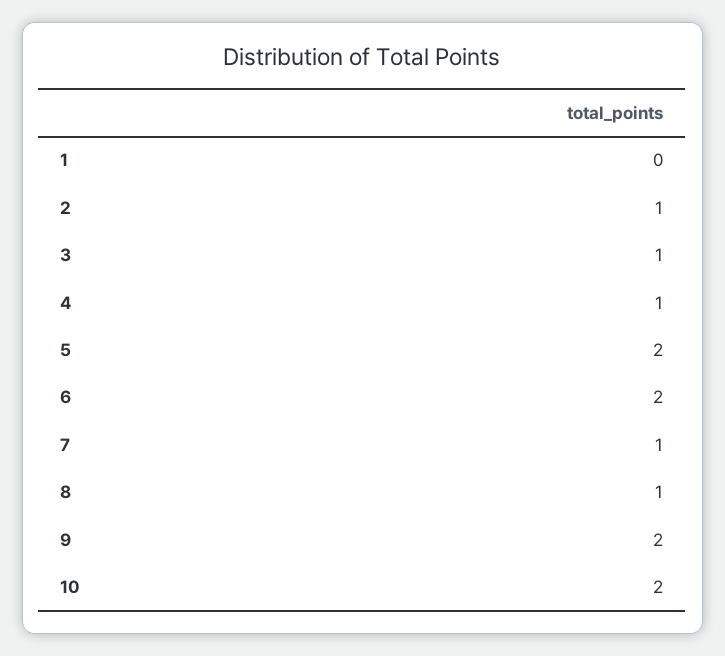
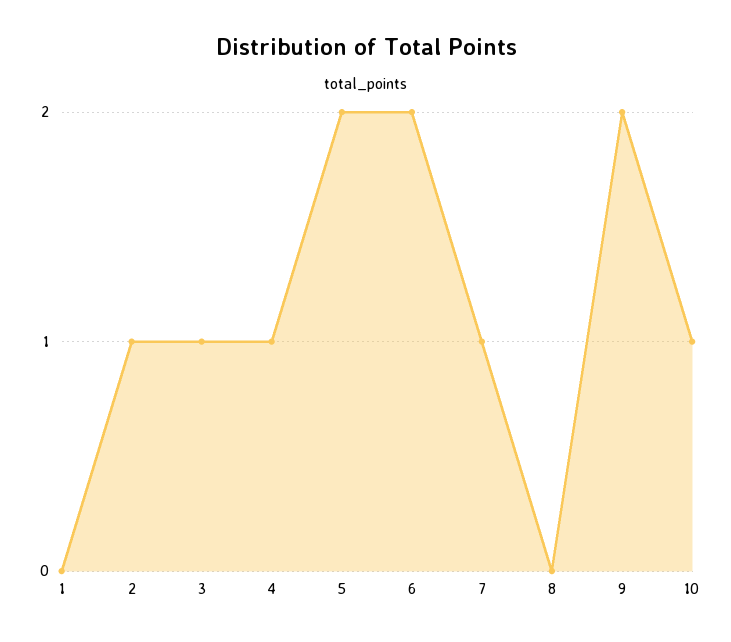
  {
    "1": 0,
    "2": 1,
    "3": 1,
    "4": 1,
    "5": 2,
    "6": 2,
    "7": 1,
-   "8": 1,
+   "8": 0,
    "9": 2,
-   "10": 2
+   "10": 1
  }

